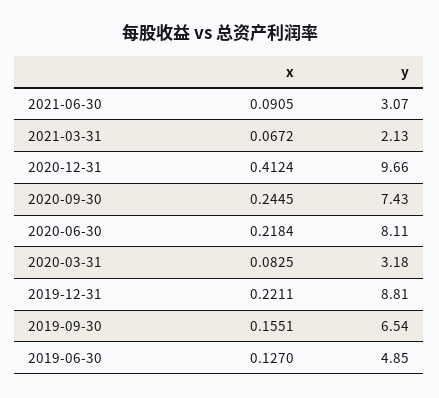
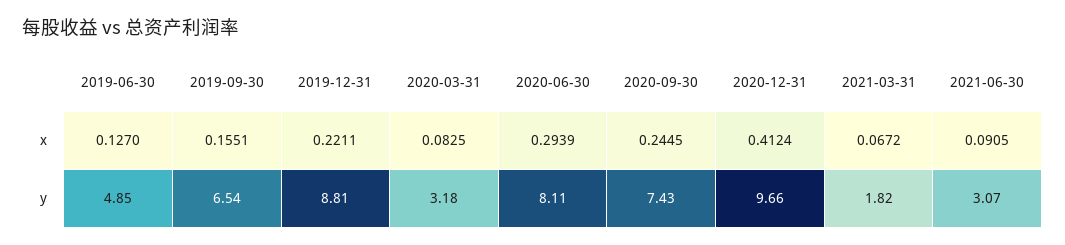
  {
    "x": {
      "2021-06-30": 0.0905,
      "2021-03-31": 0.0672,
      "2020-12-31": 0.4124,
      "2020-09-30": 0.2445,
-     "2020-06-30": 0.2184,
+     "2020-06-30": 0.2939,
      "2020-03-31": 0.0825,
      "2019-12-31": 0.2211,
      "2019-09-30": 0.1551,
      "2019-06-30": 0.127
    },
    "y": {
      "2021-06-30": 3.07,
-     "2021-03-31": 2.13,
+     "2021-03-31": 1.82,
      "2020-12-31": 9.66,
      "2020-09-30": 7.43,
      "2020-06-30": 8.11,
      "2020-03-31": 3.18,
      "2019-12-31": 8.81,
      "2019-09-30": 6.54,
      "2019-06-30": 4.85
    }
  }

